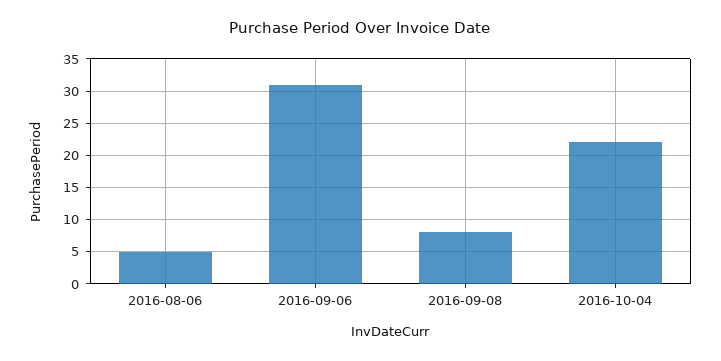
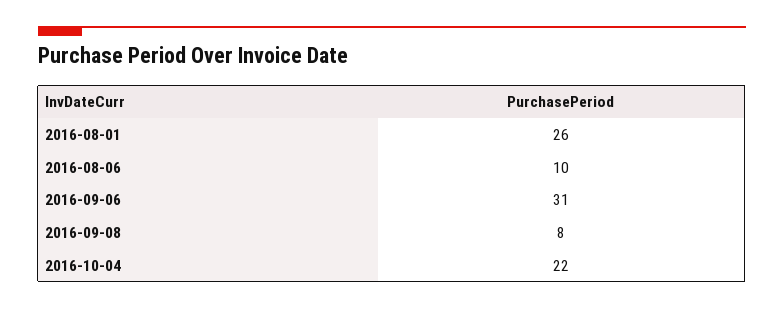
  {
-   "2016-08-06": 5,
+   "2016-08-06": 10,
    "2016-09-06": 31,
    "2016-09-08": 8,
-   "2016-10-04": 22
+   "2016-10-04": 22,
+   "2016-08-01": 26
  }

